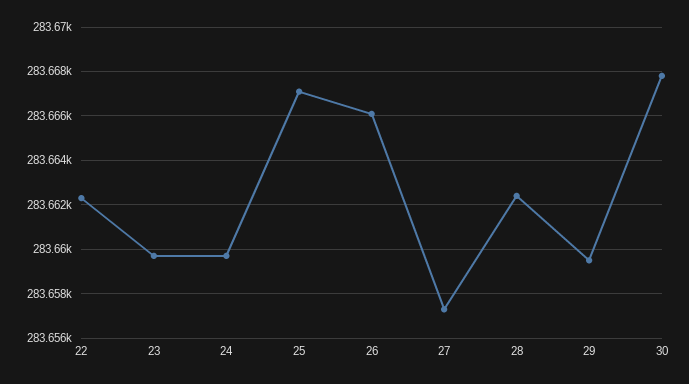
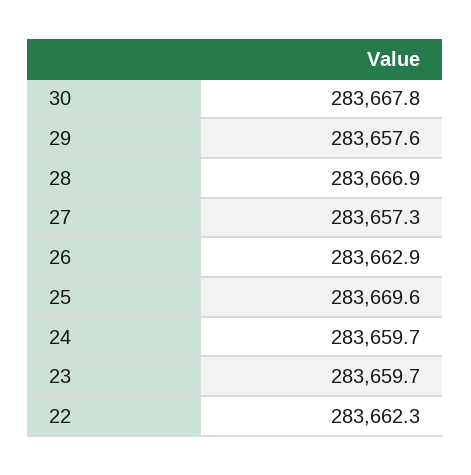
  {
    "22": 283662.3,
    "23": 283659.7,
    "24": 283659.7,
-   "25": 283667,
+   "25": 283669.6,
-   "26": 283666,
+   "26": 283662.9,
    "27": 283657.3,
-   "28": 283662.5,
+   "28": 283666.9,
-   "29": 283659.5,
+   "29": 283657.6,
    "30": 283667.8
  }

